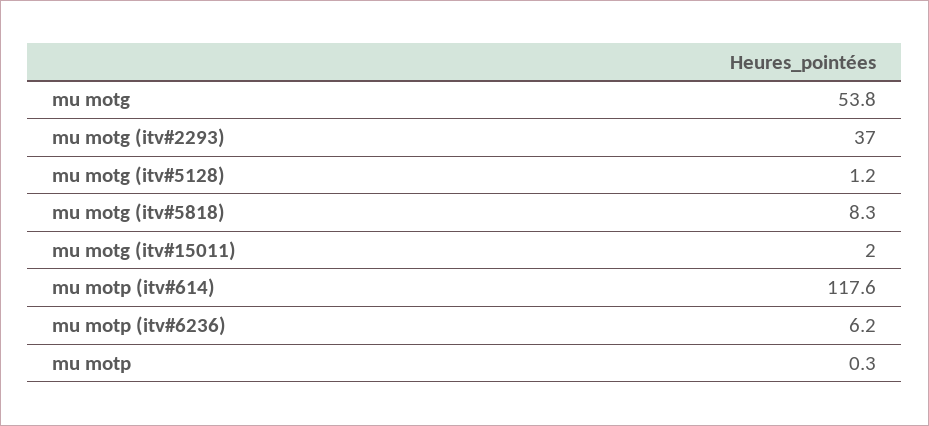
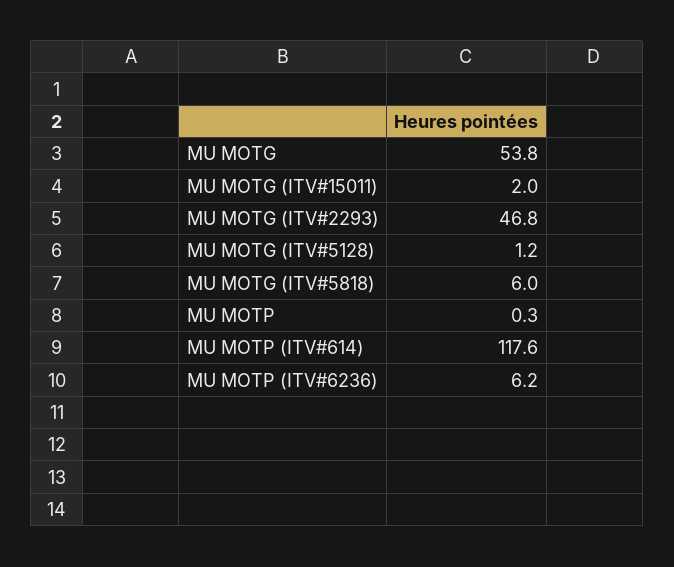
  {
    "mu motg": 53.8,
-   "mu motg (itv#2293)": 37,
+   "mu motg (itv#2293)": 46.8,
    "mu motg (itv#5128)": 1.2,
-   "mu motg (itv#5818)": 8.3,
+   "mu motg (itv#5818)": 6,
    "mu motg (itv#15011)": 2,
    "mu motp (itv#614)": 117.6,
    "mu motp (itv#6236)": 6.2,
    "mu motp": 0.3
  }

